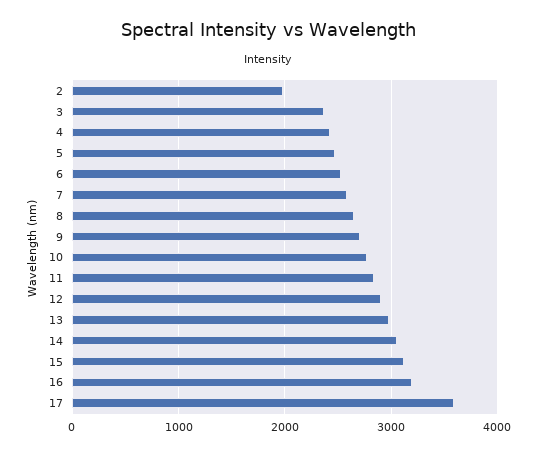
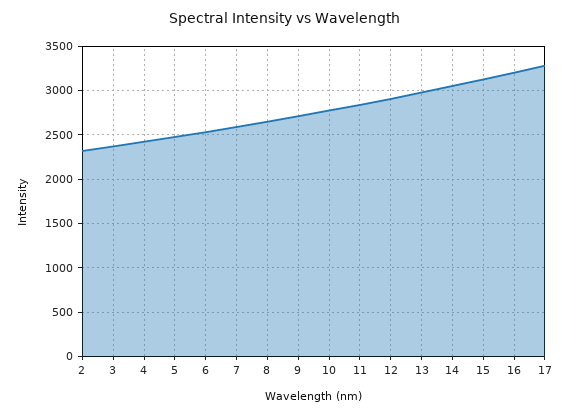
  {
-   "2": 2000,
+   "2": 2300,
    "3": 2400,
    "4": 2400,
    "5": 2500,
    "6": 2500,
    "7": 2600,
    "8": 2600,
    "9": 2700,
    "10": 2800,
    "11": 2800,
    "12": 2900,
    "13": 3000,
    "14": 3100,
    "15": 3100,
    "16": 3200,
-   "17": 3600
+   "17": 3300
  }

